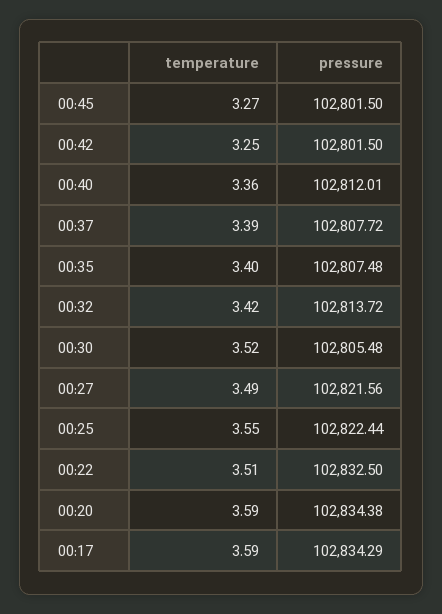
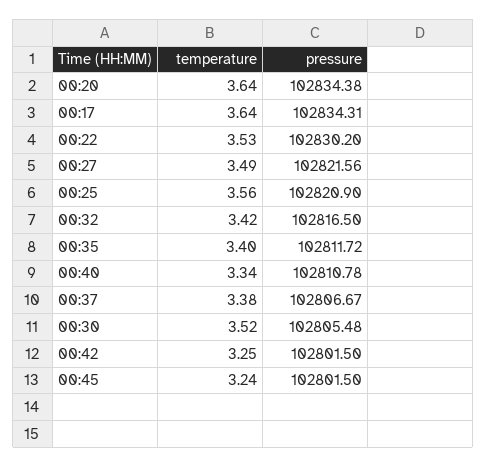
  {
    "temperature": {
-     "00:45": 3.27,
+     "00:45": 3.24,
      "00:42": 3.25,
-     "00:40": 3.36,
+     "00:40": 3.34,
-     "00:37": 3.39,
+     "00:37": 3.38,
      "00:35": 3.4,
      "00:32": 3.42,
      "00:30": 3.52,
      "00:27": 3.49,
-     "00:25": 3.55,
+     "00:25": 3.56,
-     "00:22": 3.51,
+     "00:22": 3.53,
-     "00:20": 3.59,
+     "00:20": 3.64,
-     "00:17": 3.59
+     "00:17": 3.64
    },
    "pressure": {
      "00:45": 102801.5,
      "00:42": 102801.5,
-     "00:40": 102812.01,
+     "00:40": 102810.78,
-     "00:37": 102807.72,
+     "00:37": 102806.67,
-     "00:35": 102807.48,
+     "00:35": 102811.72,
-     "00:32": 102813.72,
+     "00:32": 102816.5,
      "00:30": 102805.48,
      "00:27": 102821.56,
-     "00:25": 102822.44,
+     "00:25": 102820.9,
-     "00:22": 102832.5,
+     "00:22": 102830.2,
      "00:20": 102834.38,
-     "00:17": 102834.29
+     "00:17": 102834.31
    }
  }

